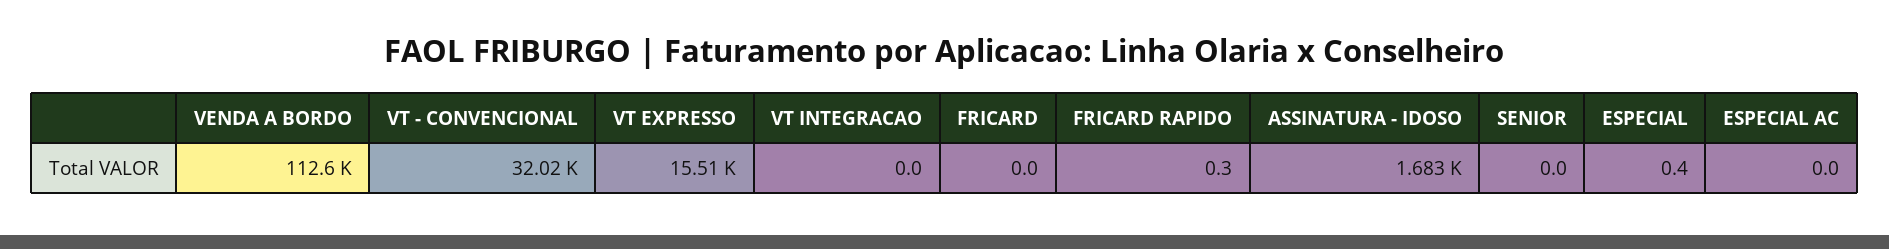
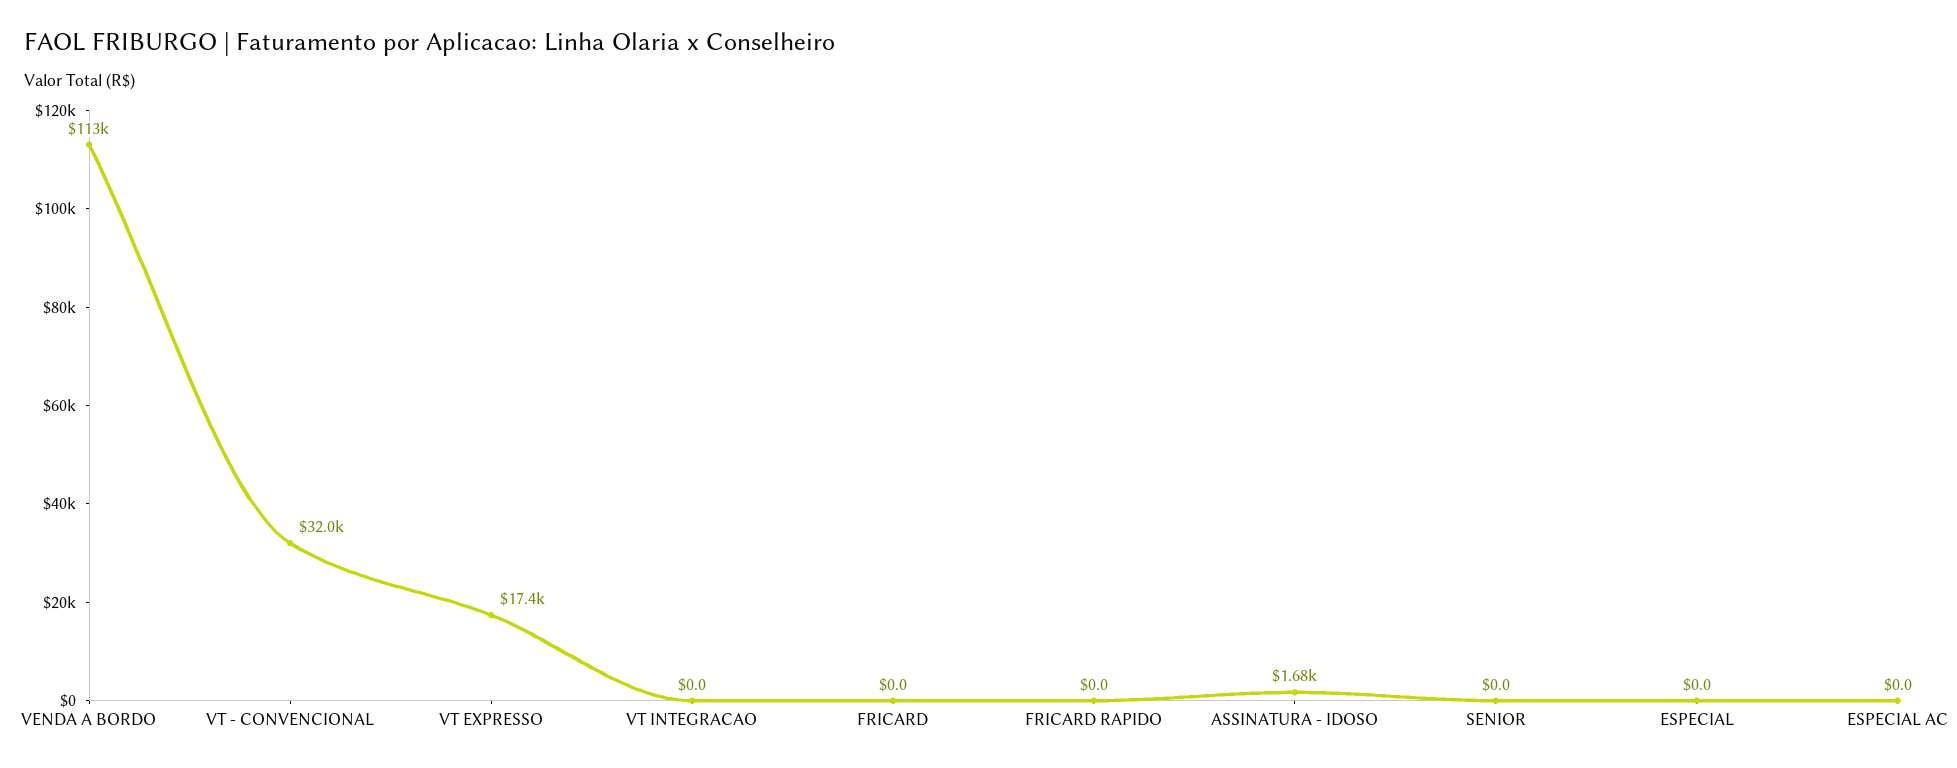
  {
    "VENDA A BORDO": 112600,
    "VT - CONVENCIONAL": 32020,
-   "VT EXPRESSO": 15510,
+   "VT EXPRESSO": 17400,
    "VT INTEGRACAO": 0,
    "FRICARD": 0,
-   "FRICARD RAPIDO": 0.3,
+   "FRICARD RAPIDO": 0,
    "ASSINATURA - IDOSO": 1683,
    "SENIOR": 0,
-   "ESPECIAL": 0.4,
+   "ESPECIAL": 0,
    "ESPECIAL AC": 0
  }

